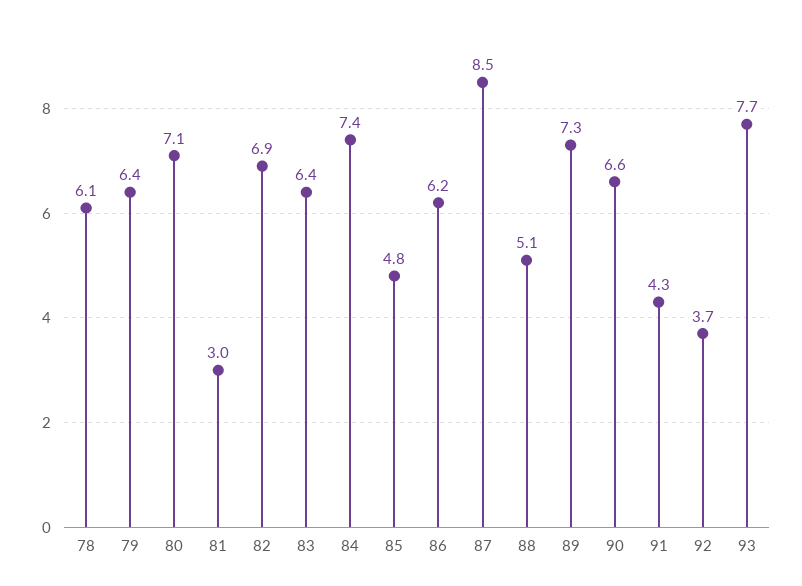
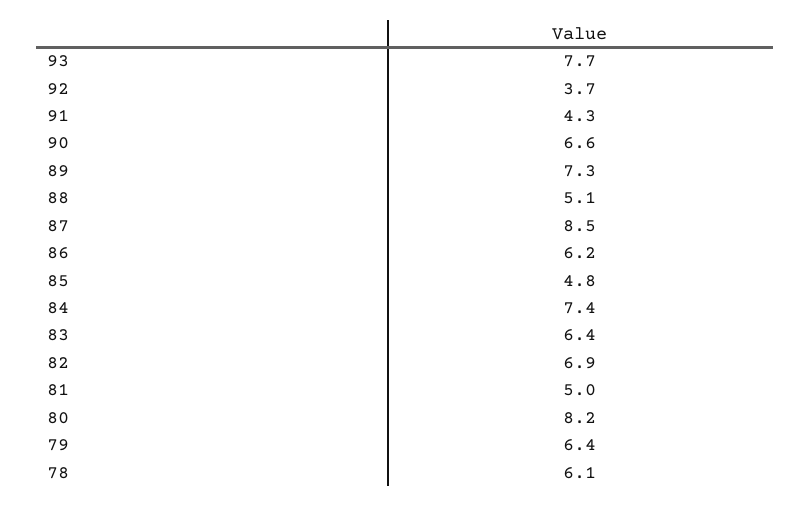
  {
    "78": 6.1,
    "79": 6.4,
-   "80": 7.1,
+   "80": 8.2,
-   "81": 3,
+   "81": 5,
    "82": 6.9,
    "83": 6.4,
    "84": 7.4,
    "85": 4.8,
    "86": 6.2,
    "87": 8.5,
    "88": 5.1,
    "89": 7.3,
    "90": 6.6,
    "91": 4.3,
    "92": 3.7,
    "93": 7.7
  }

